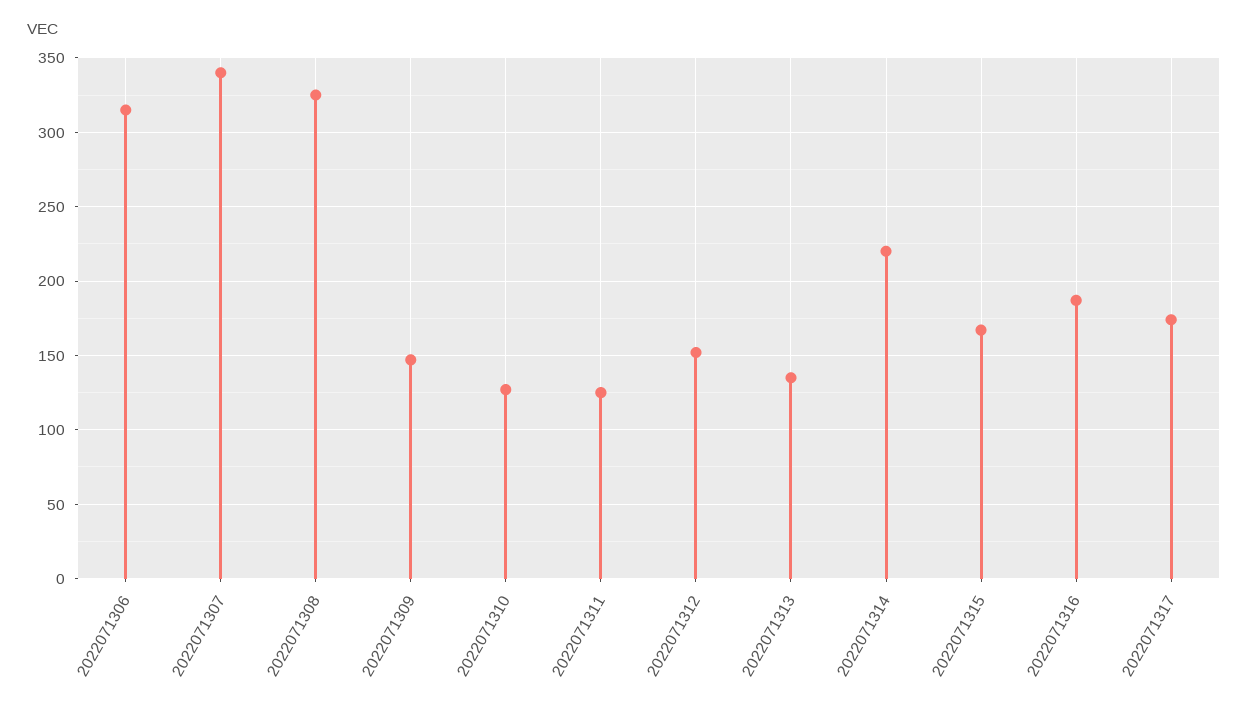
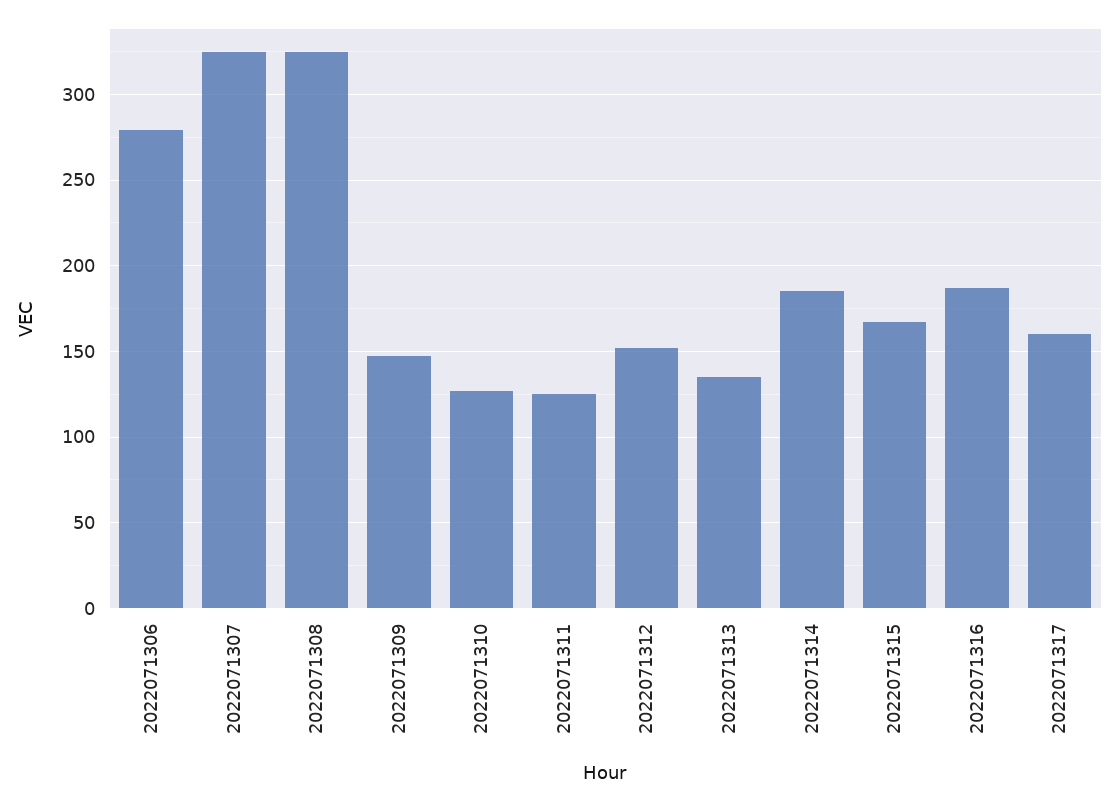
  {
-   "2022071306": 315,
+   "2022071306": 280,
-   "2022071307": 340,
+   "2022071307": 325,
    "2022071308": 325,
    "2022071309": 145,
    "2022071310": 125,
    "2022071311": 125,
    "2022071312": 150,
    "2022071313": 135,
-   "2022071314": 220,
+   "2022071314": 185,
    "2022071315": 165,
    "2022071316": 185,
-   "2022071317": 175
+   "2022071317": 160
  }

